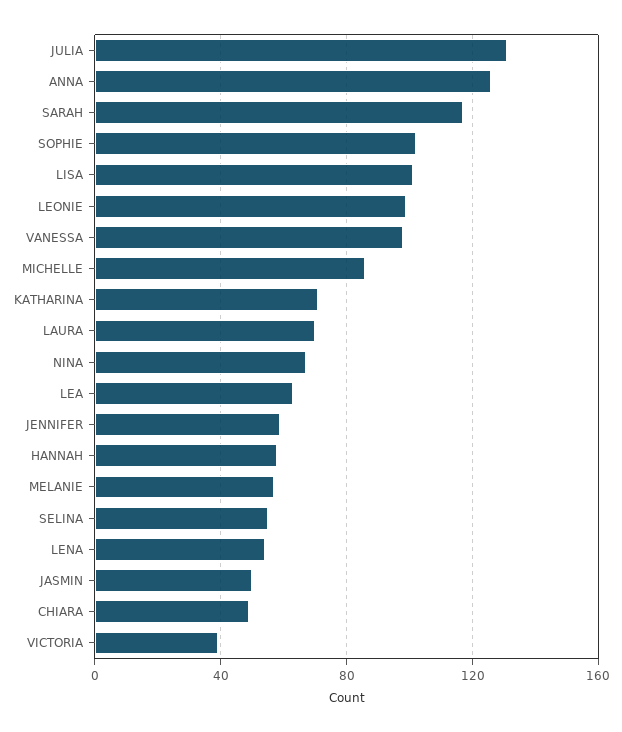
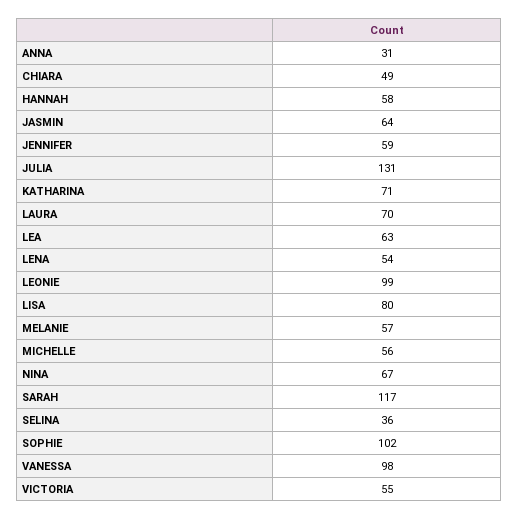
  {
    "JULIA": 131,
-   "ANNA": 125,
+   "ANNA": 31,
    "SARAH": 117,
    "SOPHIE": 102,
-   "LISA": 100,
+   "LISA": 80,
    "LEONIE": 99,
    "VANESSA": 98,
-   "MICHELLE": 85,
+   "MICHELLE": 56,
    "KATHARINA": 71,
    "LAURA": 70,
    "NINA": 67,
    "LEA": 63,
    "JENNIFER": 59,
    "HANNAH": 58,
    "MELANIE": 57,
-   "SELINA": 55,
+   "SELINA": 36,
    "LENA": 54,
-   "JASMIN": 50,
+   "JASMIN": 64,
    "CHIARA": 49,
-   "VICTORIA": 40
+   "VICTORIA": 55
  }

